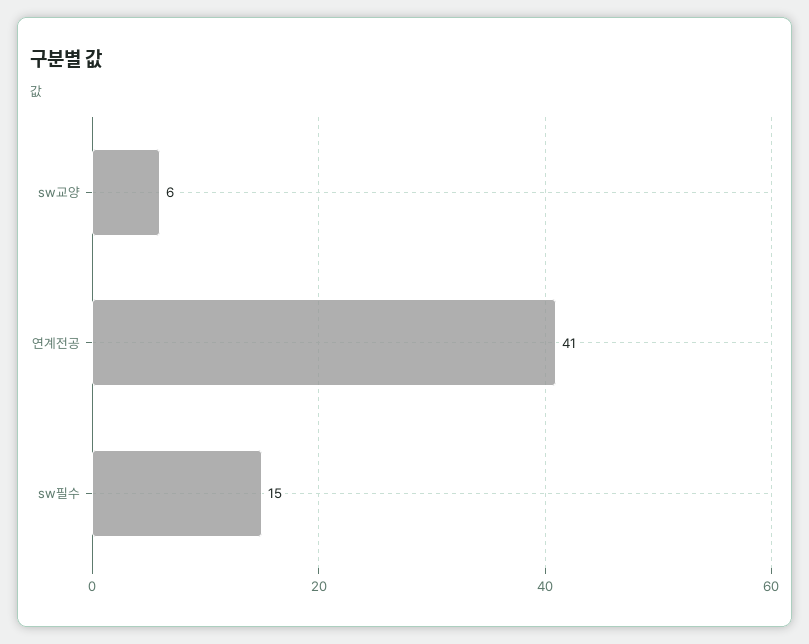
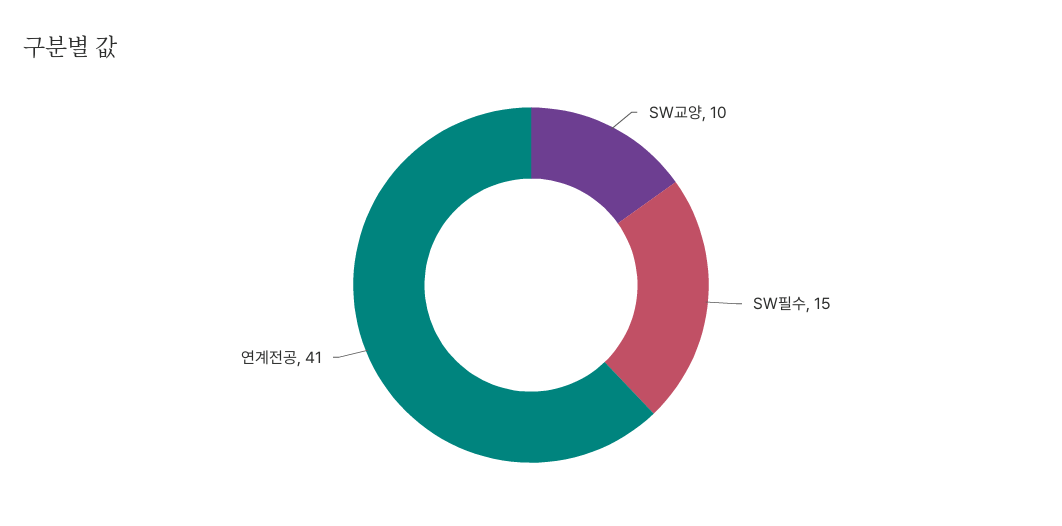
  {
-   "sw교양": 6,
+   "sw교양": 10,
    "연계전공": 41,
    "sw필수": 15
  }

